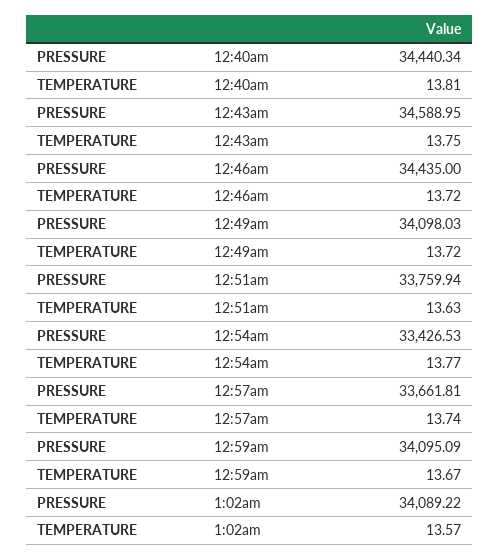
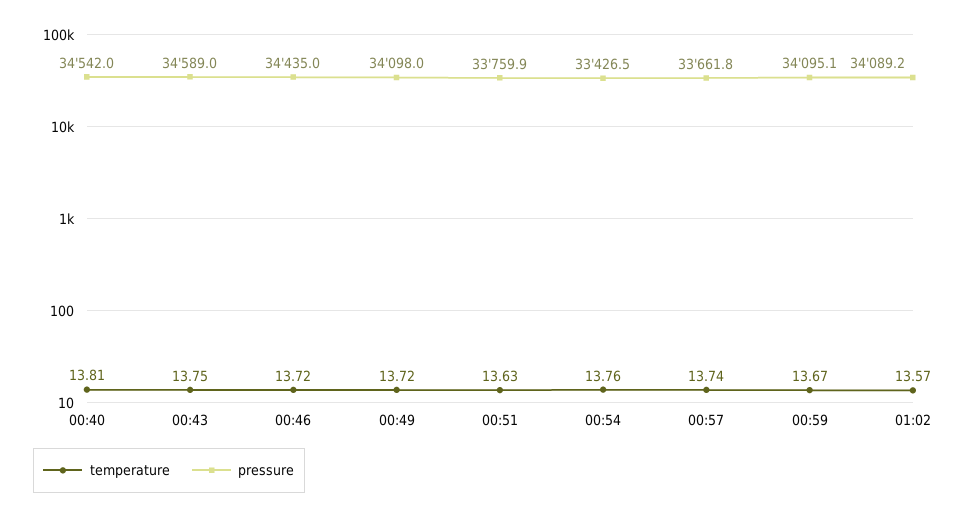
  {
    "PRESSURE": {
-     "12:40am": 34440.34,
+     "12:40am": 34542,
      "12:43am": 34588.95,
      "12:46am": 34435,
      "12:49am": 34098.03,
      "12:51am": 33759.94,
      "12:54am": 33426.53,
      "12:57am": 33661.81,
      "12:59am": 34095.09,
      "1:02am": 34089.22
    },
    "TEMPERATURE": {
      "12:40am": 13.81,
      "12:43am": 13.75,
      "12:46am": 13.72,
      "12:49am": 13.72,
      "12:51am": 13.63,
-     "12:54am": 13.77,
+     "12:54am": 13.76,
      "12:57am": 13.74,
      "12:59am": 13.67,
      "1:02am": 13.57
    }
  }

